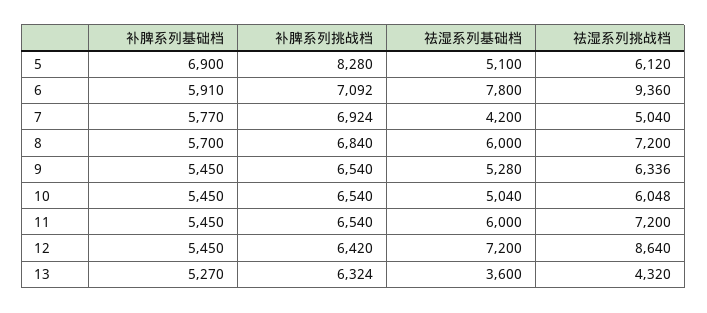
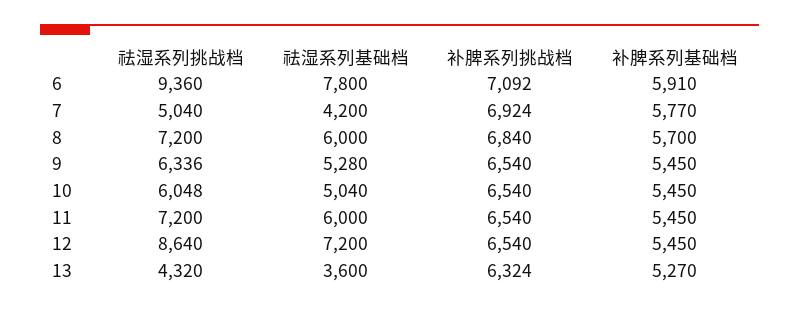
  {
    "补脾系列基础档": {
-     "5": 6900,
      "6": 5910,
      "7": 5770,
      "8": 5700,
      "9": 5450,
      "10": 5450,
      "11": 5450,
      "12": 5450,
      "13": 5270
    },
    "补脾系列挑战档": {
-     "5": 8280,
      "6": 7092,
      "7": 6924,
      "8": 6840,
      "9": 6540,
      "10": 6540,
      "11": 6540,
-     "12": 6420,
+     "12": 6540,
      "13": 6324
    },
    "祛湿系列基础档": {
-     "5": 5100,
      "6": 7800,
      "7": 4200,
      "8": 6000,
      "9": 5280,
      "10": 5040,
      "11": 6000,
      "12": 7200,
      "13": 3600
    },
    "祛湿系列挑战档": {
-     "5": 6120,
      "6": 9360,
      "7": 5040,
      "8": 7200,
      "9": 6336,
      "10": 6048,
      "11": 7200,
      "12": 8640,
      "13": 4320
    }
  }

